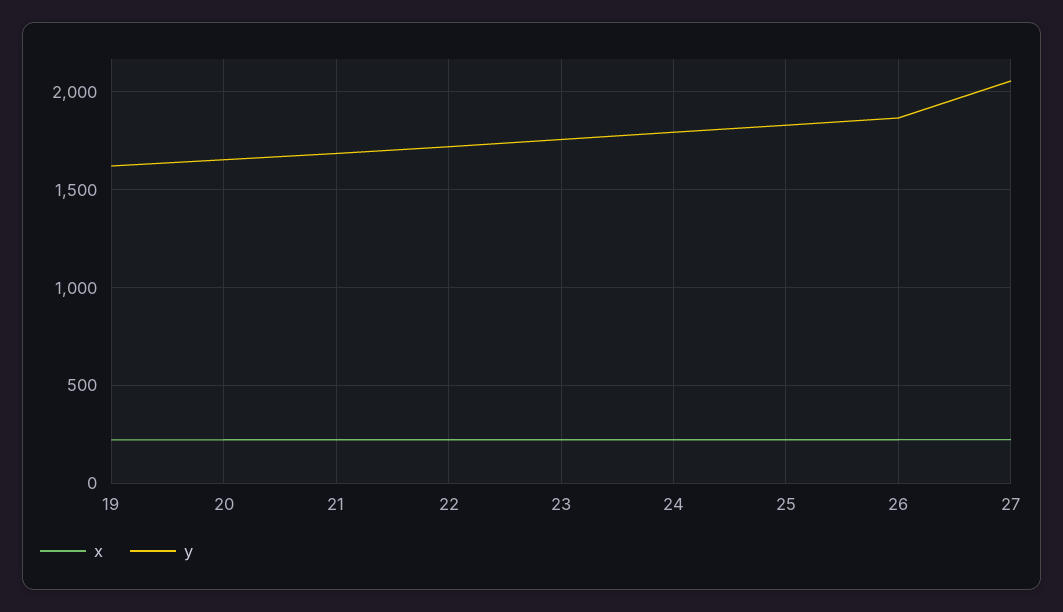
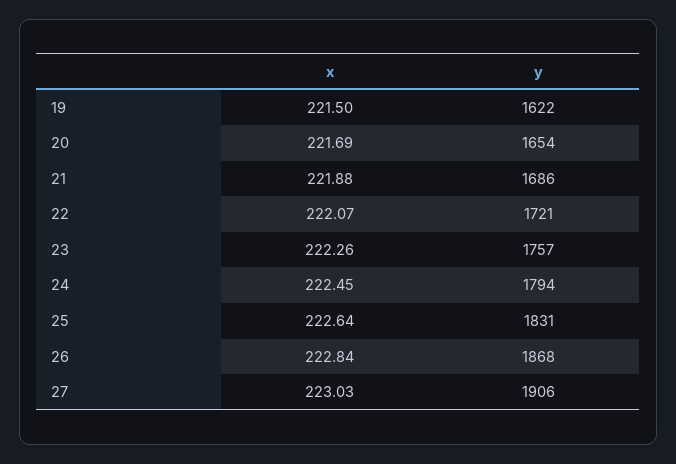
  {
    "x": {
      "19": 221.5,
      "20": 221.69,
      "21": 221.88,
      "22": 222.07,
      "23": 222.26,
      "24": 222.45,
      "25": 222.64,
      "26": 222.84,
      "27": 223.03
    },
    "y": {
      "19": 1622,
      "20": 1654,
      "21": 1686,
      "22": 1721,
      "23": 1757,
      "24": 1794,
      "25": 1831,
      "26": 1868,
-     "27": 2050
+     "27": 1906
    }
  }

